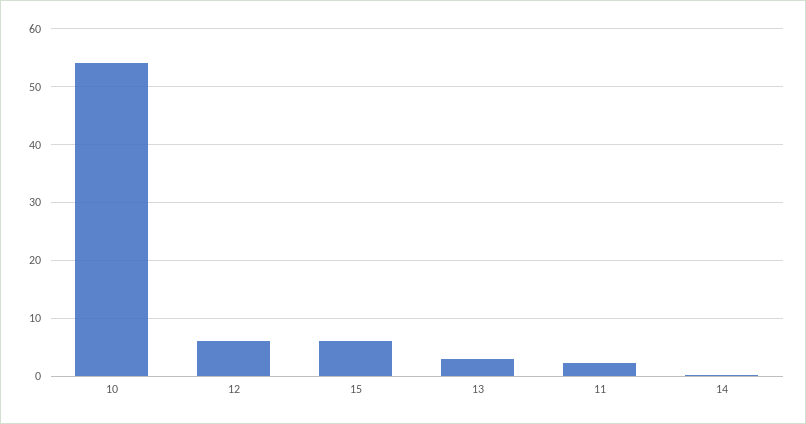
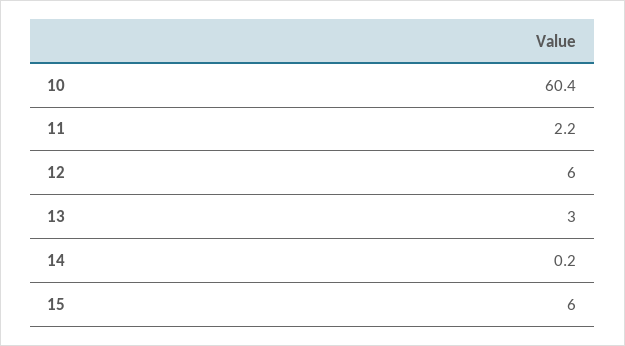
  {
-   "10": 54,
+   "10": 60.4,
    "12": 6,
    "15": 6,
    "13": 3,
    "11": 2.2,
    "14": 0.2
  }

